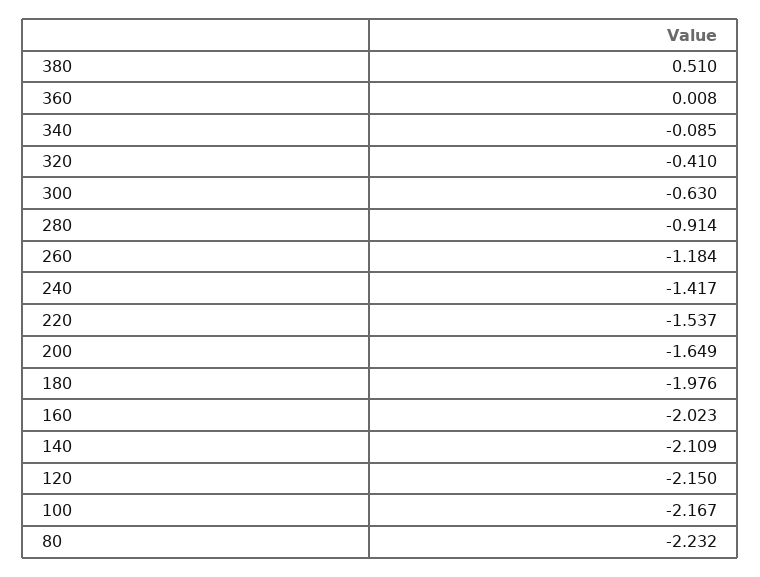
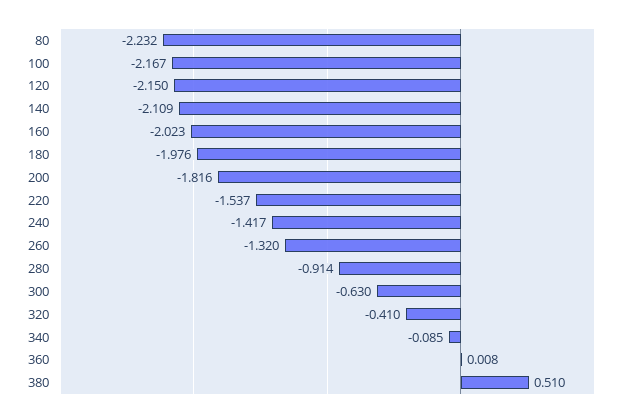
  {
    "380": 0.51,
    "360": 0.008,
    "340": -0.085,
    "320": -0.41,
    "300": -0.63,
    "280": -0.914,
-   "260": -1.184,
+   "260": -1.32,
    "240": -1.417,
    "220": -1.537,
-   "200": -1.649,
+   "200": -1.816,
    "180": -1.976,
    "160": -2.023,
    "140": -2.109,
    "120": -2.15,
    "100": -2.167,
    "80": -2.232
  }

